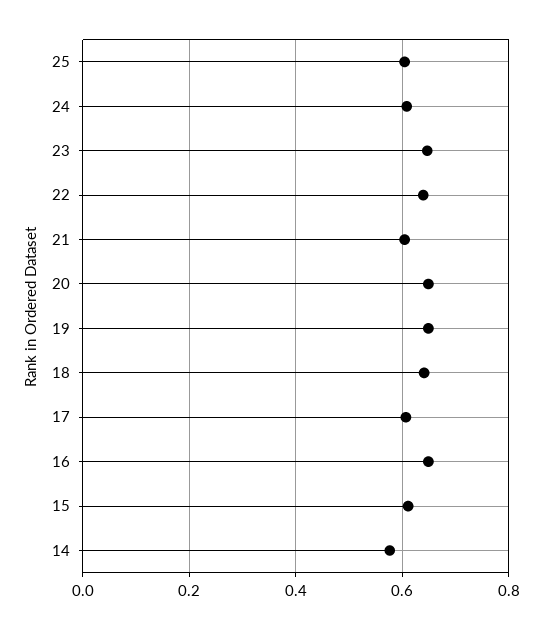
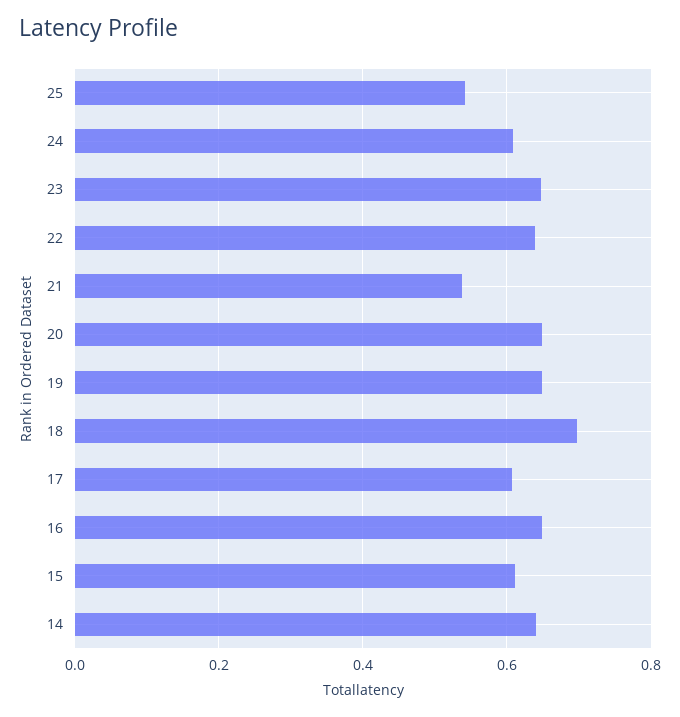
  {
-   "25": 0.6,
+   "25": 0.54,
    "24": 0.6,
    "23": 0.64,
    "22": 0.64,
-   "21": 0.6,
+   "21": 0.54,
    "20": 0.64,
    "19": 0.64,
-   "18": 0.64,
+   "18": 0.7,
    "17": 0.6,
    "16": 0.64,
    "15": 0.62,
-   "14": 0.58
+   "14": 0.64
  }

